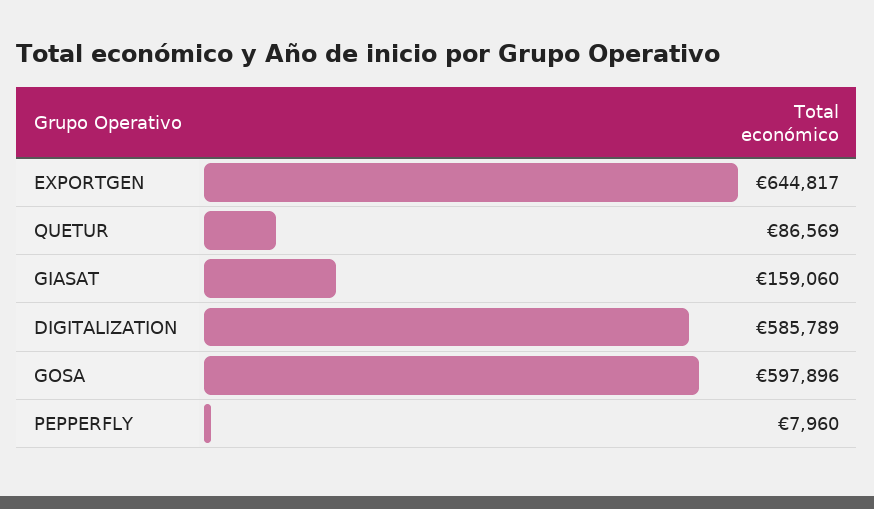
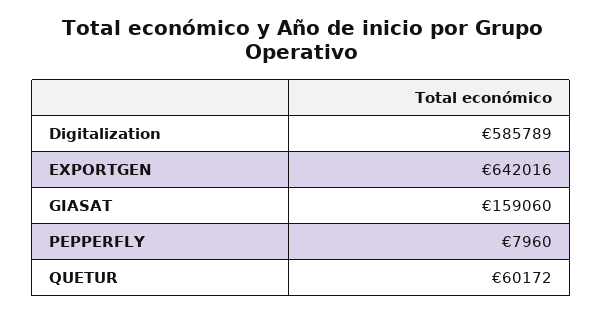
  {
-   "EXPORTGEN": 644817,
+   "EXPORTGEN": 642016,
-   "QUETUR": 86569,
+   "QUETUR": 60172,
    "GIASAT": 159060,
    "DIGITALIZATION": 585789,
-   "GOSA": 597896,
    "PEPPERFLY": 7960
  }

